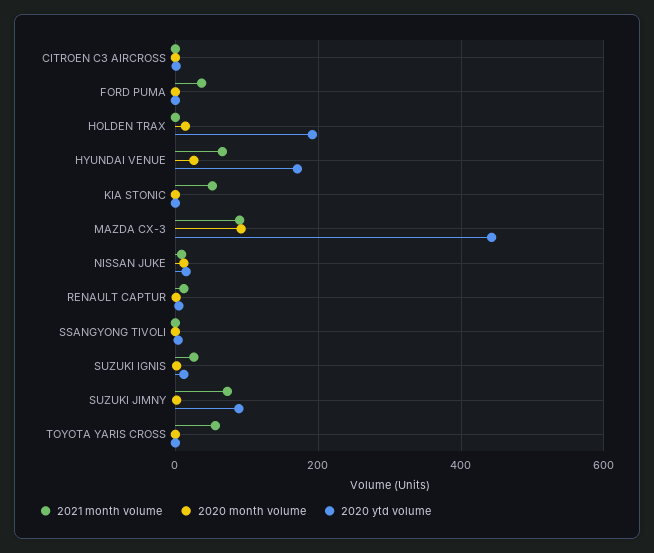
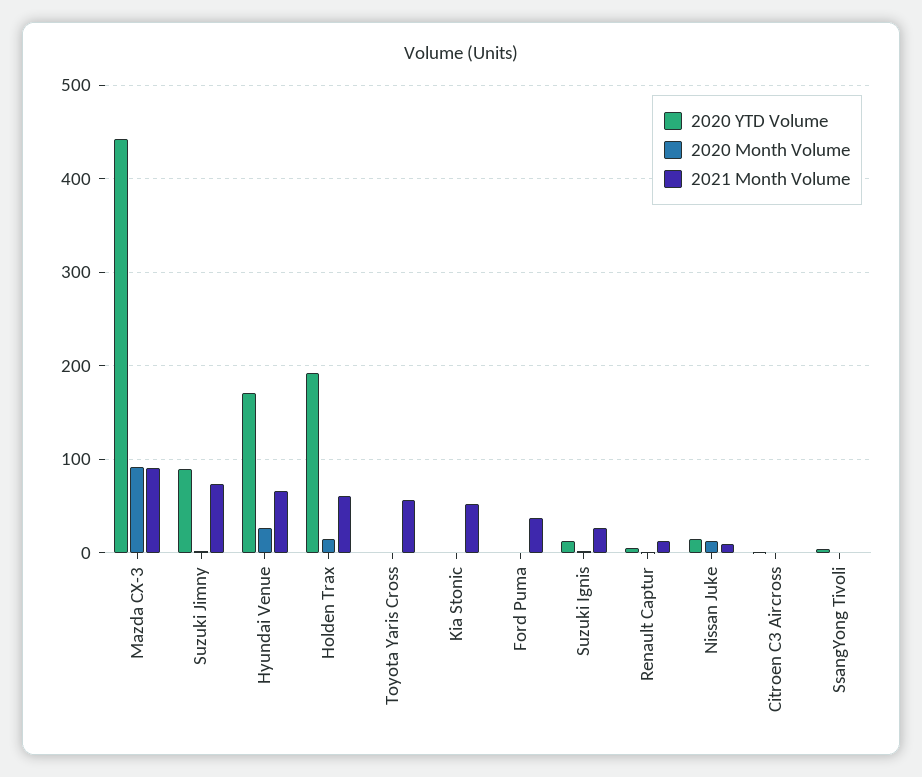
  {
    "2021 month volume": {
      "CITROEN C3 AIRCROSS": 0,
      "FORD PUMA": 40,
-     "HOLDEN TRAX": 0,
+     "HOLDEN TRAX": 60,
      "HYUNDAI VENUE": 70,
      "KIA STONIC": 50,
      "MAZDA CX-3": 90,
      "NISSAN JUKE": 10,
      "RENAULT CAPTUR": 10,
      "SSANGYONG TIVOLI": 0,
      "SUZUKI IGNIS": 30,
      "SUZUKI JIMNY": 70,
      "TOYOTA YARIS CROSS": 60
    },
    "2020 month volume": {
      "CITROEN C3 AIRCROSS": 0,
      "FORD PUMA": 0,
      "HOLDEN TRAX": 10,
      "HYUNDAI VENUE": 30,
      "KIA STONIC": 0,
      "MAZDA CX-3": 90,
      "NISSAN JUKE": 10,
      "RENAULT CAPTUR": 0,
      "SSANGYONG TIVOLI": 0,
      "SUZUKI IGNIS": 0,
      "SUZUKI JIMNY": 0,
      "TOYOTA YARIS CROSS": 0
    },
    "2020 ytd volume": {
      "CITROEN C3 AIRCROSS": 0,
      "FORD PUMA": 0,
      "HOLDEN TRAX": 190,
      "HYUNDAI VENUE": 170,
      "KIA STONIC": 0,
      "MAZDA CX-3": 440,
      "NISSAN JUKE": 20,
      "RENAULT CAPTUR": 10,
      "SSANGYONG TIVOLI": 0,
      "SUZUKI IGNIS": 10,
      "SUZUKI JIMNY": 90,
      "TOYOTA YARIS CROSS": 0
    }
  }

